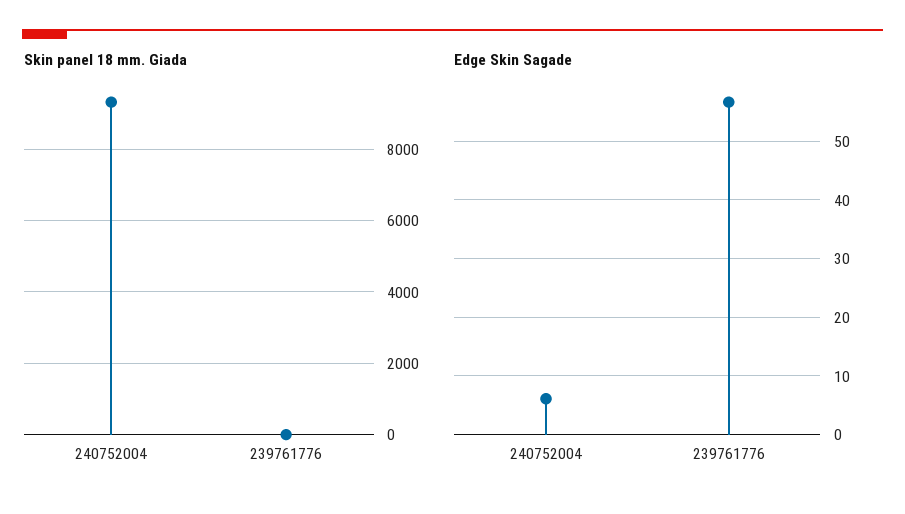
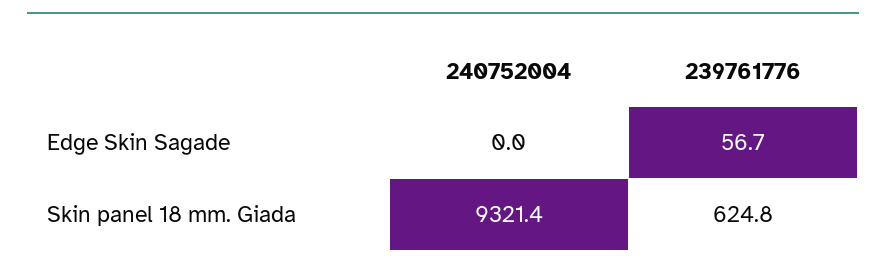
  {
    "Skin panel 18 mm. Giada": {
      "240752004": 9321.4,
-     "239761776": 0
+     "239761776": 624.8
    },
    "Edge Skin Sagade": {
-     "240752004": 6,
+     "240752004": 0,
      "239761776": 56.7
    }
  }

